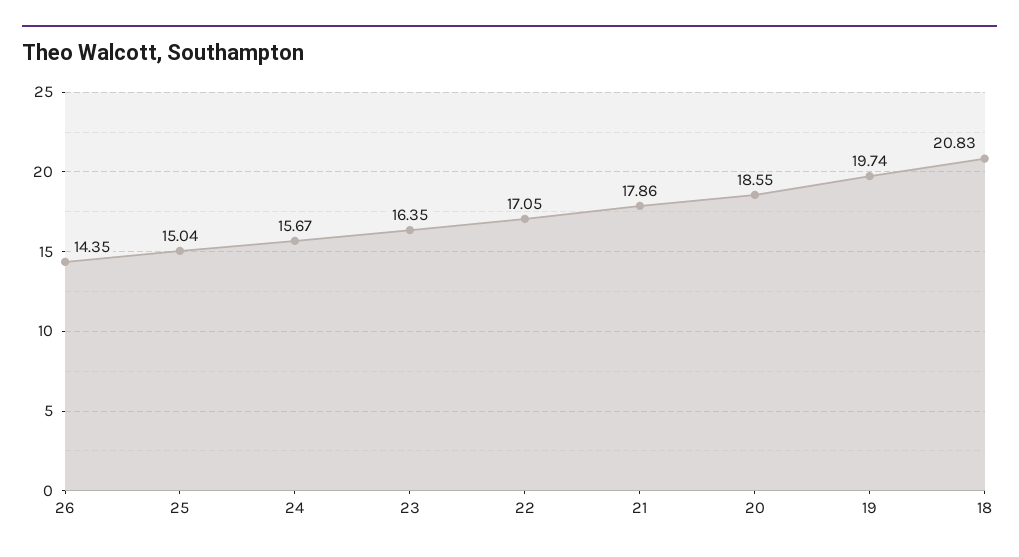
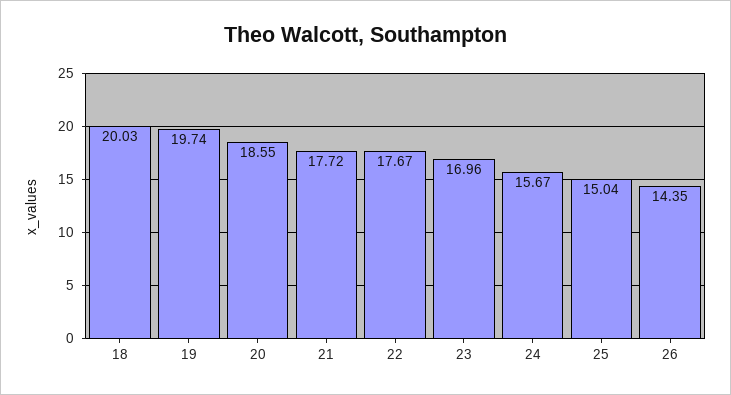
  {
    "26": 14.35,
    "25": 15.04,
    "24": 15.67,
-   "23": 16.35,
+   "23": 16.96,
-   "22": 17.05,
+   "22": 17.67,
-   "21": 17.86,
+   "21": 17.72,
    "20": 18.55,
    "19": 19.74,
-   "18": 20.83
+   "18": 20.03
  }

